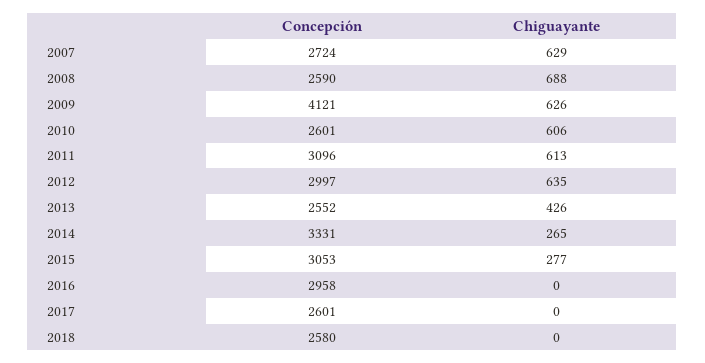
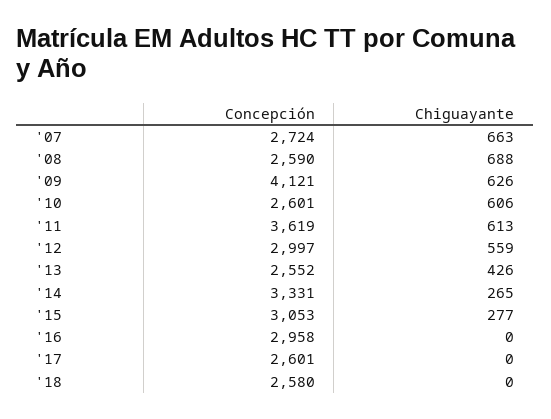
  {
    "Concepción": {
      "2007": 2724,
      "2008": 2590,
      "2009": 4121,
      "2010": 2601,
-     "2011": 3096,
+     "2011": 3619,
      "2012": 2997,
      "2013": 2552,
      "2014": 3331,
      "2015": 3053,
      "2016": 2958,
      "2017": 2601,
      "2018": 2580
    },
    "Chiguayante": {
-     "2007": 629,
+     "2007": 663,
      "2008": 688,
      "2009": 626,
      "2010": 606,
      "2011": 613,
-     "2012": 635,
+     "2012": 559,
      "2013": 426,
      "2014": 265,
      "2015": 277,
      "2016": 0,
      "2017": 0,
      "2018": 0
    }
  }

